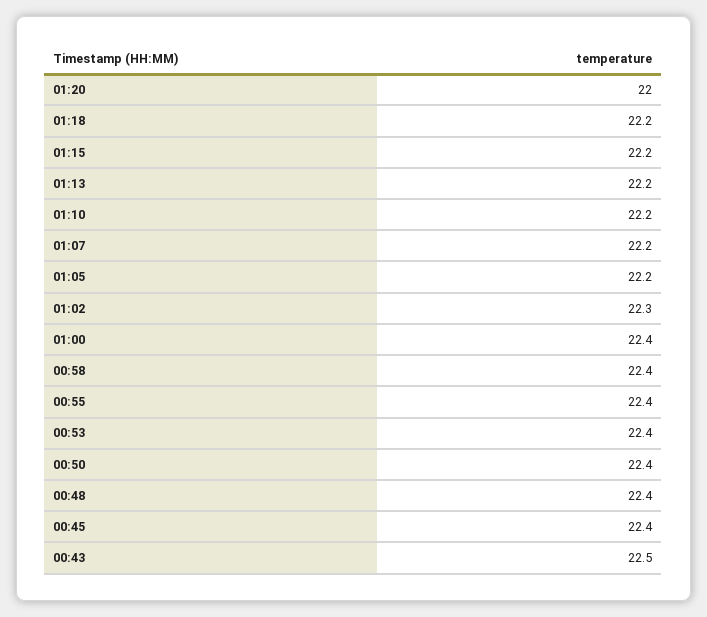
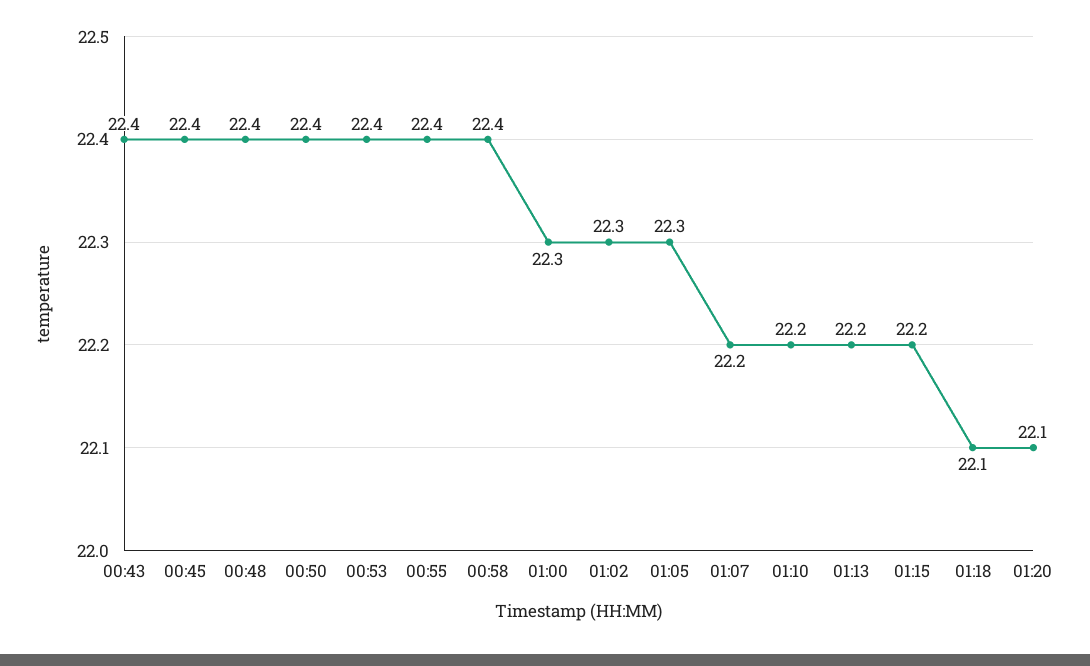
  {
-   "01:20": 22,
+   "01:20": 22.1,
-   "01:18": 22.2,
+   "01:18": 22.1,
    "01:15": 22.2,
    "01:13": 22.2,
    "01:10": 22.2,
    "01:07": 22.2,
-   "01:05": 22.2,
+   "01:05": 22.3,
    "01:02": 22.3,
-   "01:00": 22.4,
+   "01:00": 22.3,
    "00:58": 22.4,
    "00:55": 22.4,
    "00:53": 22.4,
    "00:50": 22.4,
    "00:48": 22.4,
    "00:45": 22.4,
-   "00:43": 22.5
+   "00:43": 22.4
  }

